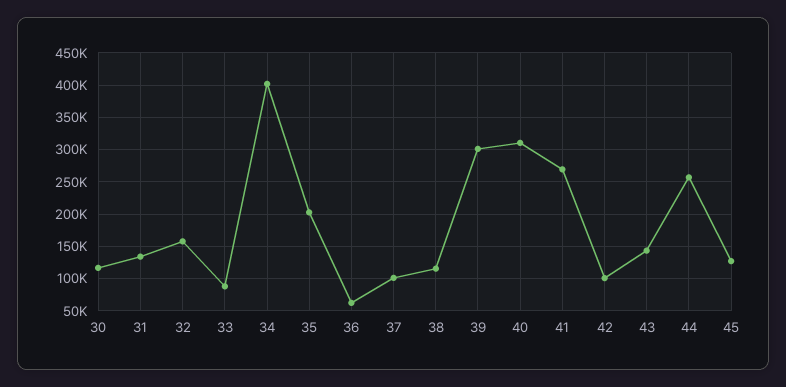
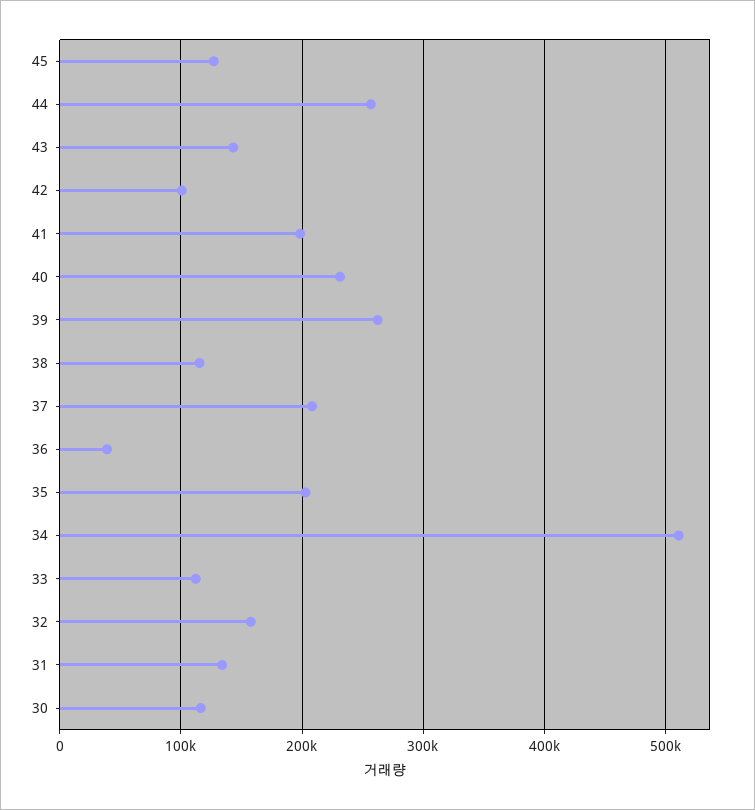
  {
    "30": 120000,
    "31": 130000,
    "32": 160000,
-   "33": 90000,
+   "33": 110000,
-   "34": 400000,
+   "34": 510000,
    "35": 200000,
-   "36": 60000,
+   "36": 40000,
-   "37": 100000,
+   "37": 210000,
    "38": 120000,
-   "39": 300000,
+   "39": 260000,
-   "40": 310000,
+   "40": 230000,
-   "41": 270000,
+   "41": 200000,
    "42": 100000,
    "43": 140000,
    "44": 260000,
    "45": 130000
  }

